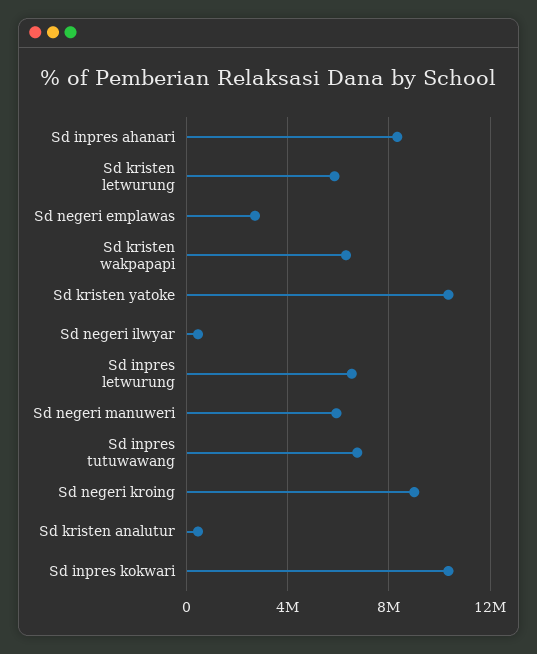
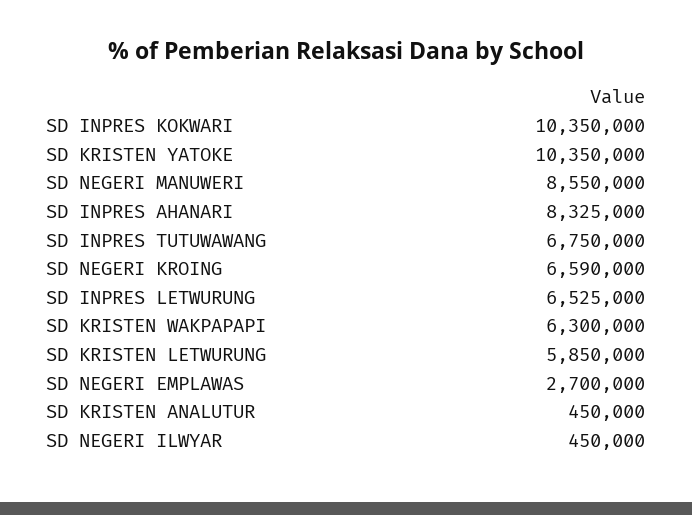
  {
    "Sd inpres ahanari": 8325000,
    "Sd kristen letwurung": 5850000,
    "Sd negeri emplawas": 2700000,
    "Sd kristen wakpapapi": 6300000,
    "Sd kristen yatoke": 10350000,
    "Sd negeri ilwyar": 450000,
    "Sd inpres letwurung": 6525000,
-   "Sd negeri manuweri": 6000000,
+   "Sd negeri manuweri": 8550000,
    "Sd inpres tutuwawang": 6750000,
-   "Sd negeri kroing": 9000000,
+   "Sd negeri kroing": 6590000,
    "Sd kristen analutur": 450000,
    "Sd inpres kokwari": 10350000
  }

